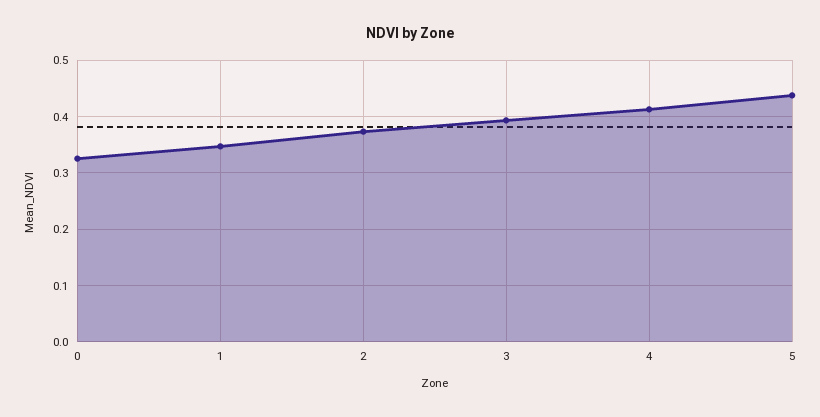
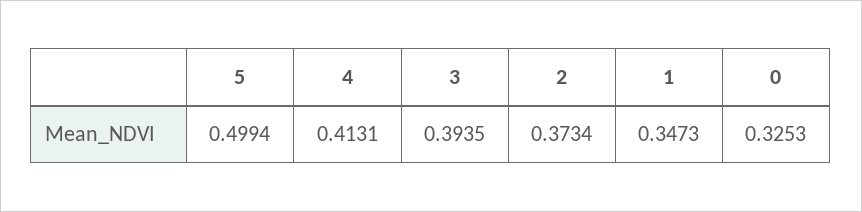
  {
    "0": 0.3253,
    "1": 0.3473,
    "2": 0.3734,
    "3": 0.3935,
    "4": 0.4131,
-   "5": 0.44
+   "5": 0.4994
  }

